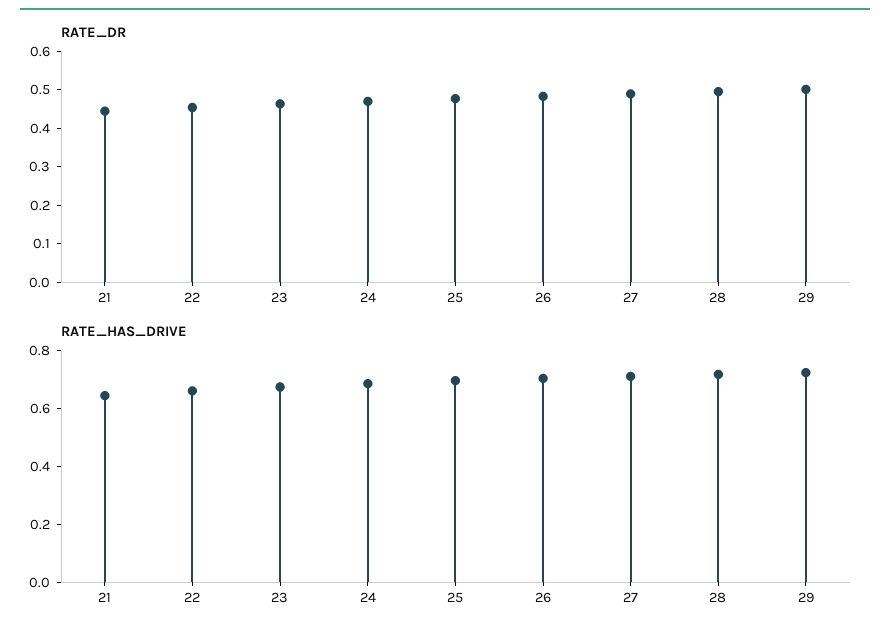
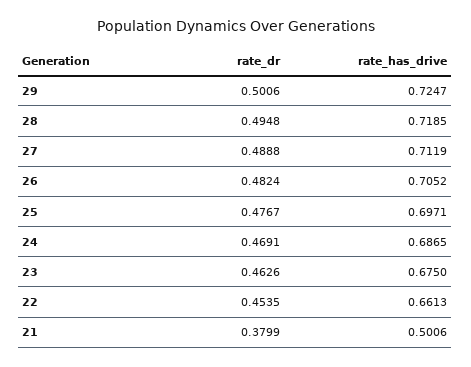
  {
    "RATE_DR": {
-     "21": 0.45,
+     "21": 0.3799,
      "22": 0.4535,
      "23": 0.4626,
      "24": 0.4691,
      "25": 0.4767,
      "26": 0.4824,
      "27": 0.4888,
      "28": 0.4948,
      "29": 0.5006
    },
    "RATE_HAS_DRIVE": {
-     "21": 0.65,
+     "21": 0.5006,
      "22": 0.6613,
      "23": 0.675,
      "24": 0.6865,
      "25": 0.6971,
      "26": 0.7052,
      "27": 0.7119,
      "28": 0.7185,
      "29": 0.7247
    }
  }

